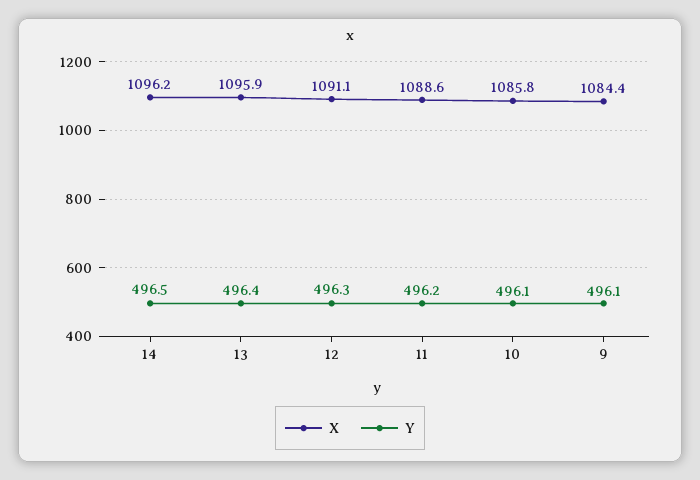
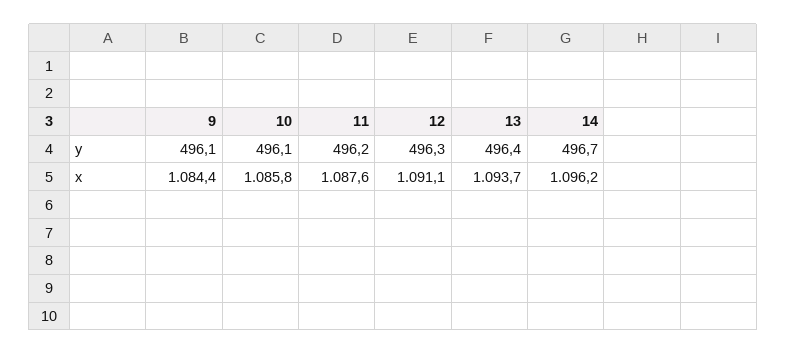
  {
    "X": {
      "14": 1096.2,
-     "13": 1095.9,
+     "13": 1093.7,
      "12": 1091.1,
-     "11": 1088.6,
+     "11": 1087.6,
      "10": 1085.8,
      "9": 1084.4
    },
    "Y": {
-     "14": 496.5,
+     "14": 496.7,
      "13": 496.4,
      "12": 496.3,
      "11": 496.2,
      "10": 496.1,
      "9": 496.1
    }
  }

